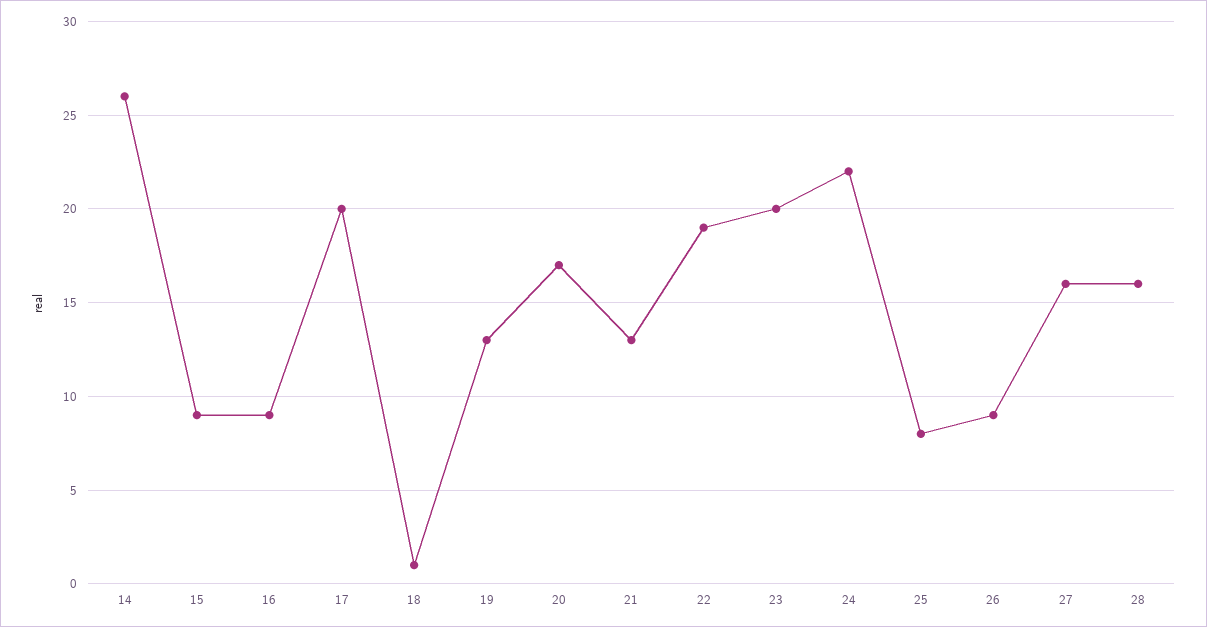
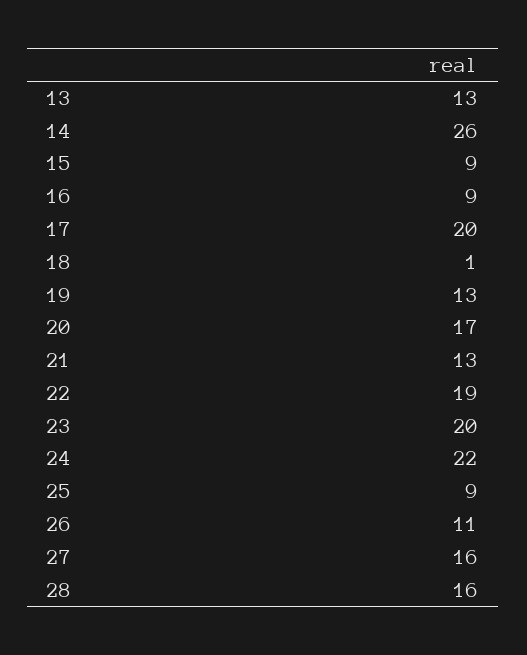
  {
    "14": 26,
    "15": 9,
    "16": 9,
    "17": 20,
    "18": 1,
    "19": 13,
    "20": 17,
    "21": 13,
    "22": 19,
    "23": 20,
    "24": 22,
-   "25": 8,
+   "25": 9,
-   "26": 9,
+   "26": 11,
    "27": 16,
-   "28": 16
+   "28": 16,
+   "13": 13
  }

